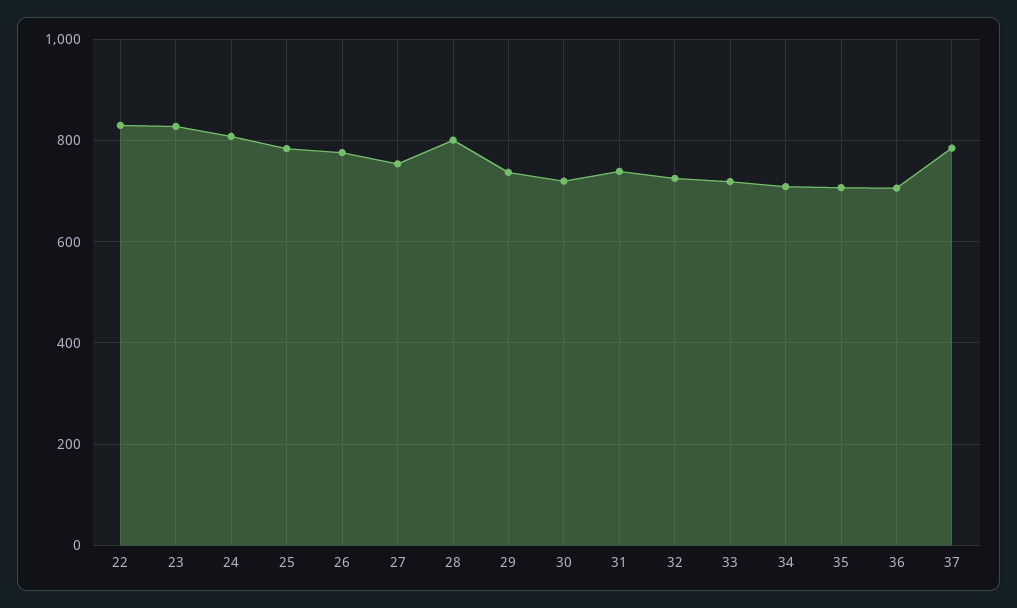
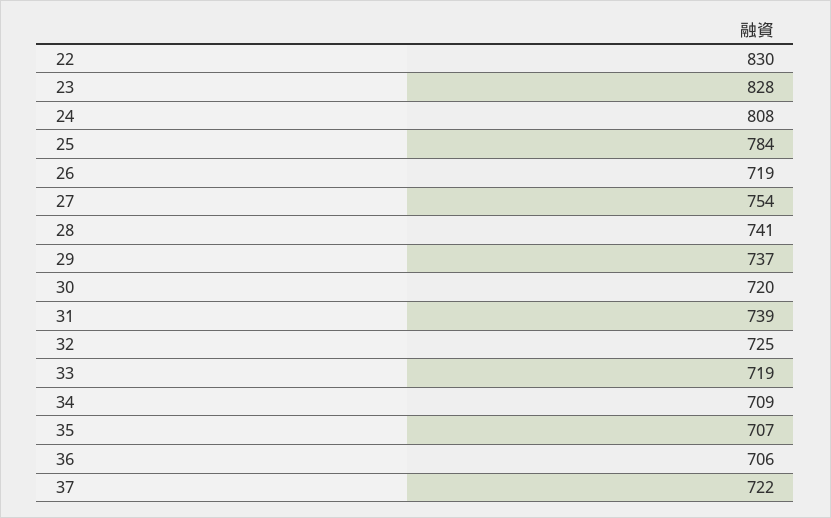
  {
    "22": 830,
    "23": 828,
    "24": 808,
    "25": 784,
-   "26": 780,
+   "26": 719,
    "27": 754,
-   "28": 800,
+   "28": 741,
    "29": 737,
    "30": 720,
    "31": 739,
    "32": 725,
    "33": 719,
    "34": 709,
    "35": 707,
    "36": 706,
-   "37": 780
+   "37": 722
  }

